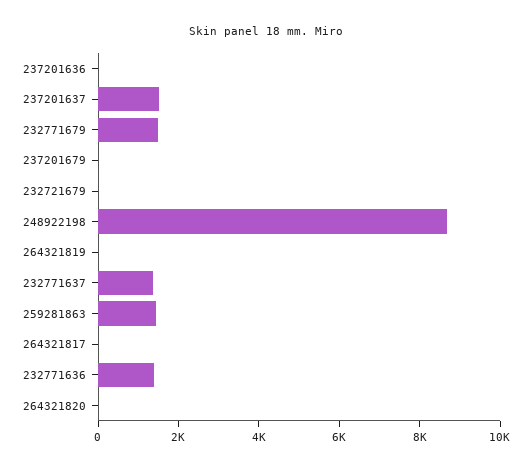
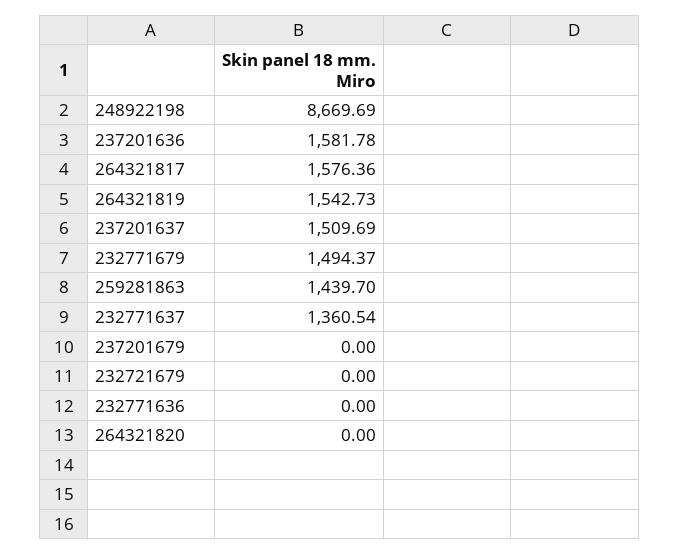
  {
-   "237201636": 0,
+   "237201636": 1581.78,
    "237201637": 1509.69,
    "232771679": 1494.37,
    "237201679": 0,
    "232721679": 0,
    "248922198": 8669.69,
-   "264321819": 0,
+   "264321819": 1542.73,
    "232771637": 1360.54,
    "259281863": 1439.7,
-   "264321817": 0,
+   "264321817": 1576.36,
-   "232771636": 1500,
+   "232771636": 0,
    "264321820": 0
  }

